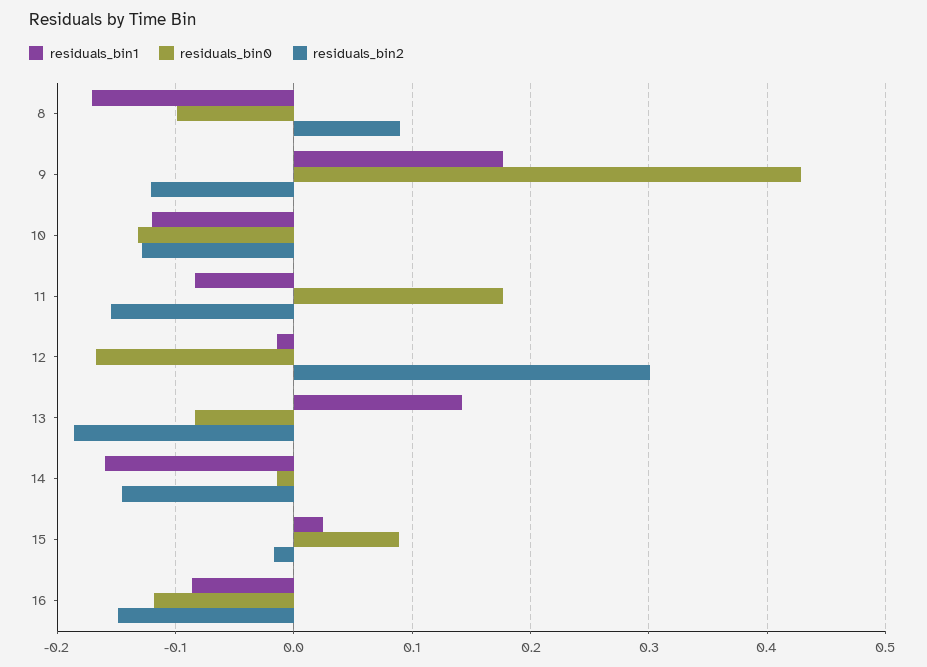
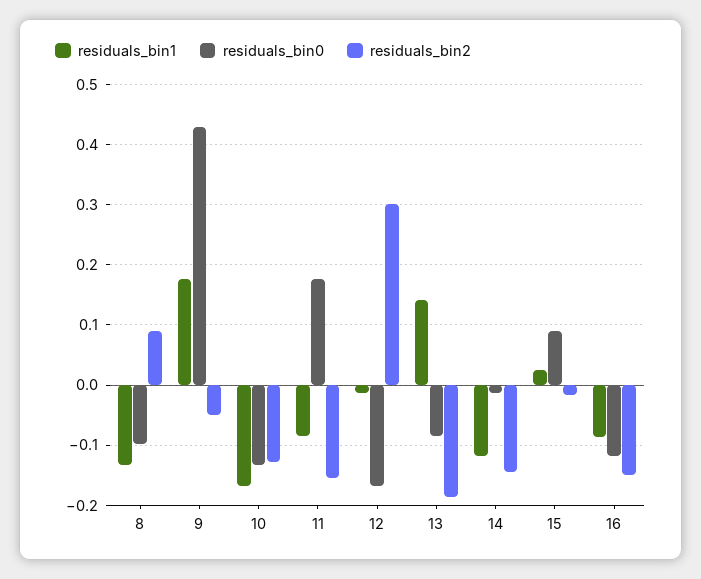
  {
    "residuals_bin1": {
-     "8": -0.17,
+     "8": -0.13,
      "9": 0.18,
-     "10": -0.12,
+     "10": -0.17,
      "11": -0.08,
      "12": -0.01,
      "13": 0.14,
-     "14": -0.16,
+     "14": -0.12,
      "15": 0.02,
      "16": -0.09
    },
    "residuals_bin0": {
      "8": -0.1,
      "9": 0.43,
      "10": -0.13,
      "11": 0.18,
      "12": -0.17,
      "13": -0.08,
      "14": -0.01,
      "15": 0.09,
      "16": -0.12
    },
    "residuals_bin2": {
      "8": 0.09,
-     "9": -0.12,
+     "9": -0.05,
      "10": -0.13,
      "11": -0.15,
      "12": 0.3,
      "13": -0.19,
      "14": -0.15,
      "15": -0.02,
      "16": -0.15
    }
  }

